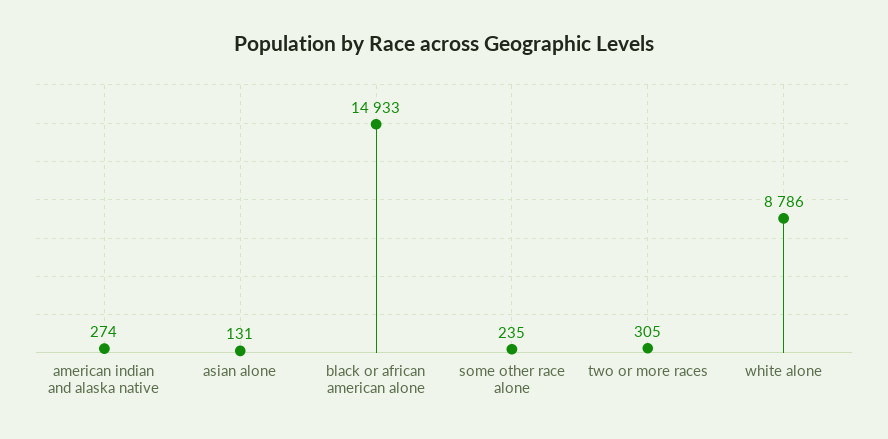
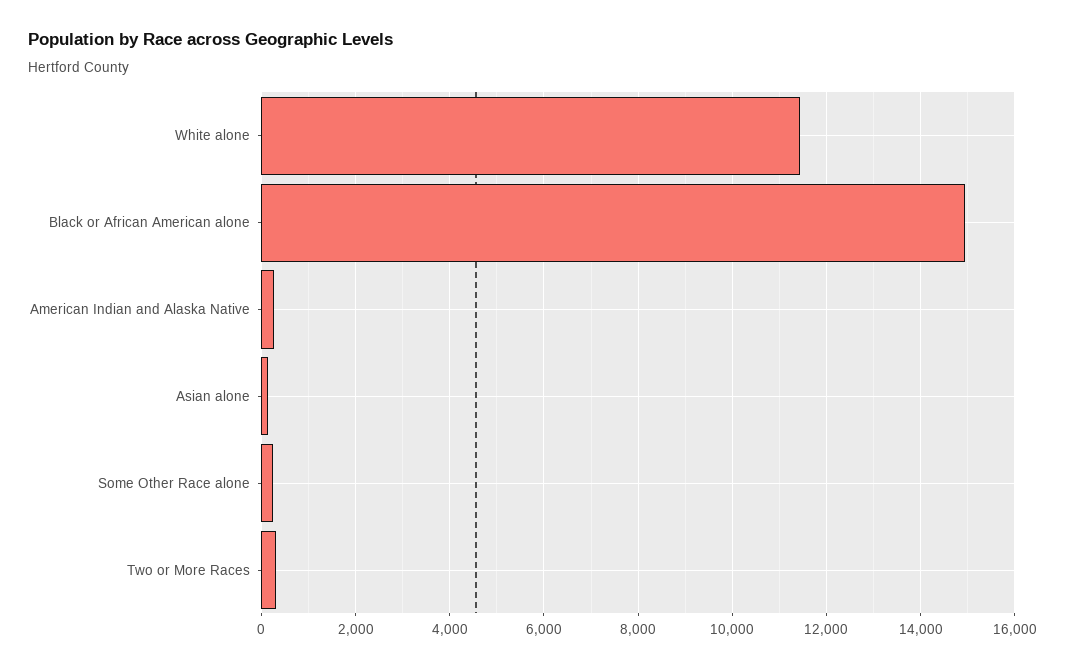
  {
    "american indian and alaska native": 274,
    "asian alone": 131,
    "black or african american alone": 14933,
    "some other race alone": 235,
    "two or more races": 305,
-   "white alone": 8786
+   "white alone": 11400
  }

